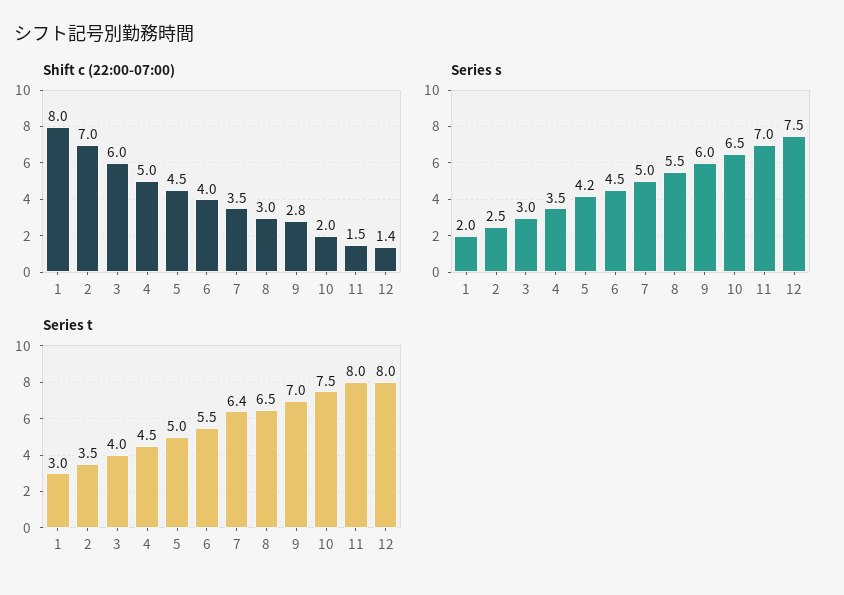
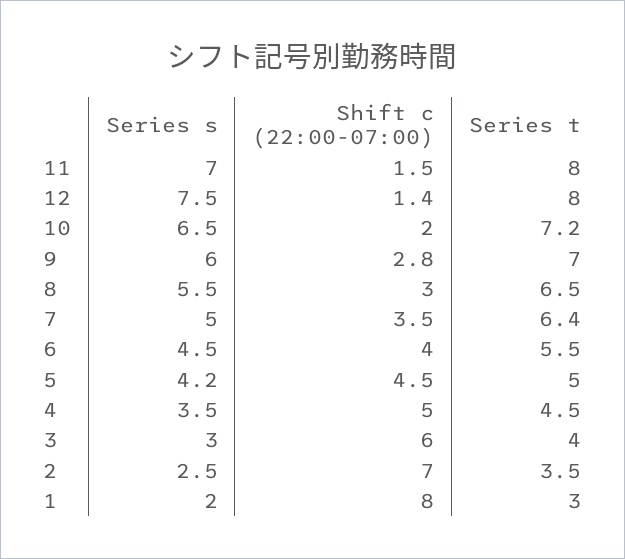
  {
    "Shift c (22:00-07:00)": {
      "1": 8,
      "2": 7,
      "3": 6,
      "4": 5,
      "5": 4.5,
      "6": 4,
      "7": 3.5,
      "8": 3,
      "9": 2.8,
      "10": 2,
      "11": 1.5,
      "12": 1.4
    },
    "Series s": {
      "1": 2,
      "2": 2.5,
      "3": 3,
      "4": 3.5,
      "5": 4.2,
      "6": 4.5,
      "7": 5,
      "8": 5.5,
      "9": 6,
      "10": 6.5,
      "11": 7,
      "12": 7.5
    },
    "Series t": {
      "1": 3,
      "2": 3.5,
      "3": 4,
      "4": 4.5,
      "5": 5,
      "6": 5.5,
      "7": 6.4,
      "8": 6.5,
      "9": 7,
-     "10": 7.5,
+     "10": 7.2,
      "11": 8,
      "12": 8
    }
  }

